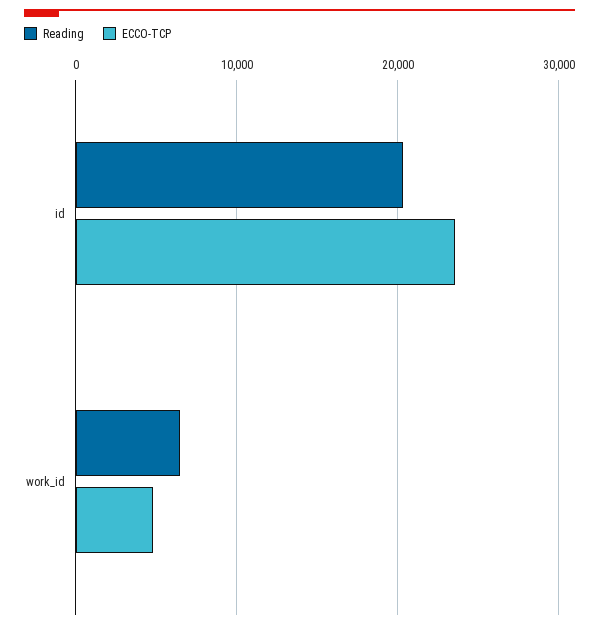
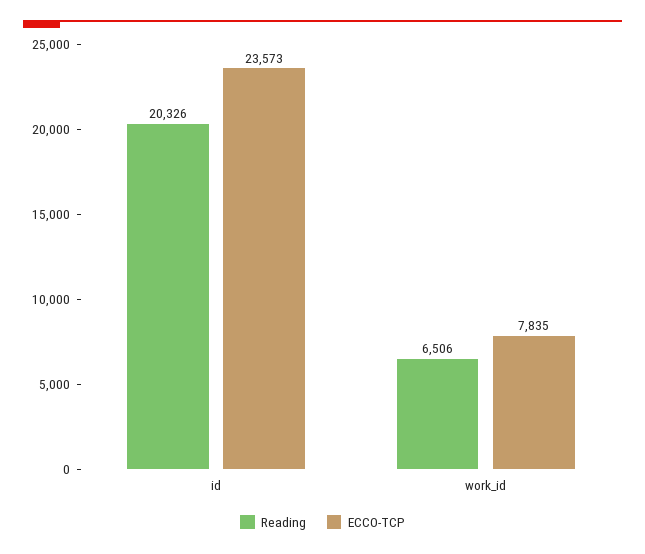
  {
    "Reading": {
      "id": 20326,
      "work_id": 6506
    },
    "ECCO-TCP": {
      "id": 23573,
-     "work_id": 5000
+     "work_id": 7835
    }
  }

